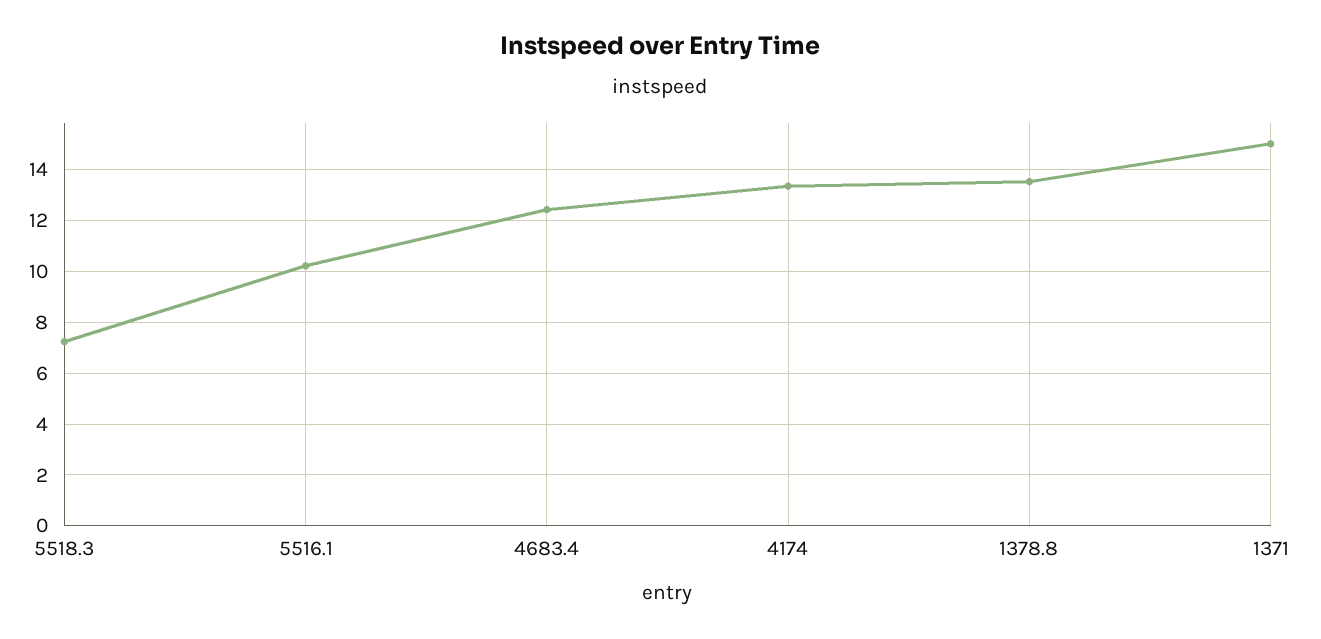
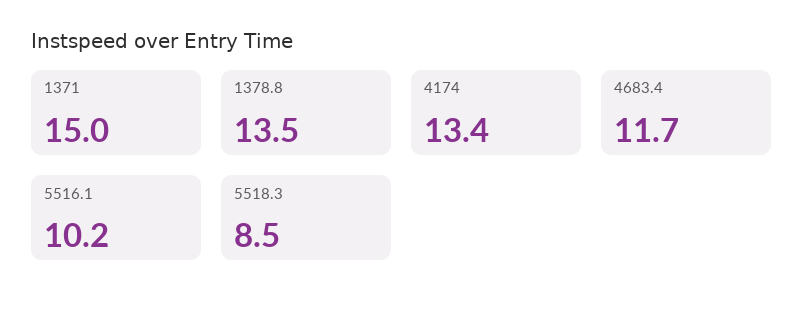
  {
-   "5518.3": 7.25,
+   "5518.3": 8.5,
    "5516.1": 10.2,
-   "4683.4": 12.5,
+   "4683.4": 11.7,
    "4174": 13.4,
    "1378.8": 13.5,
    "1371": 15
  }

